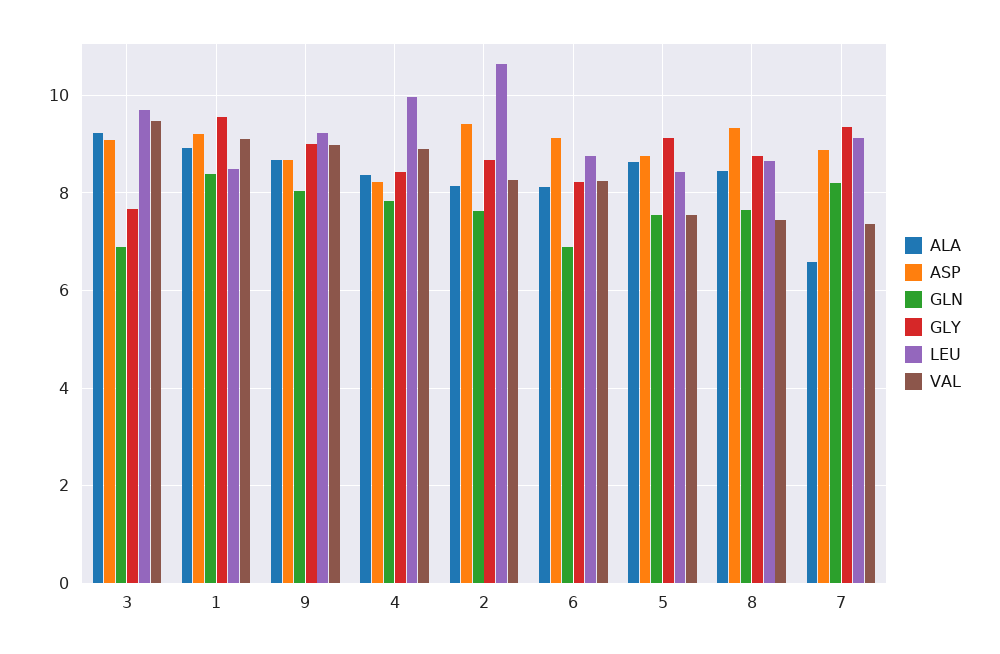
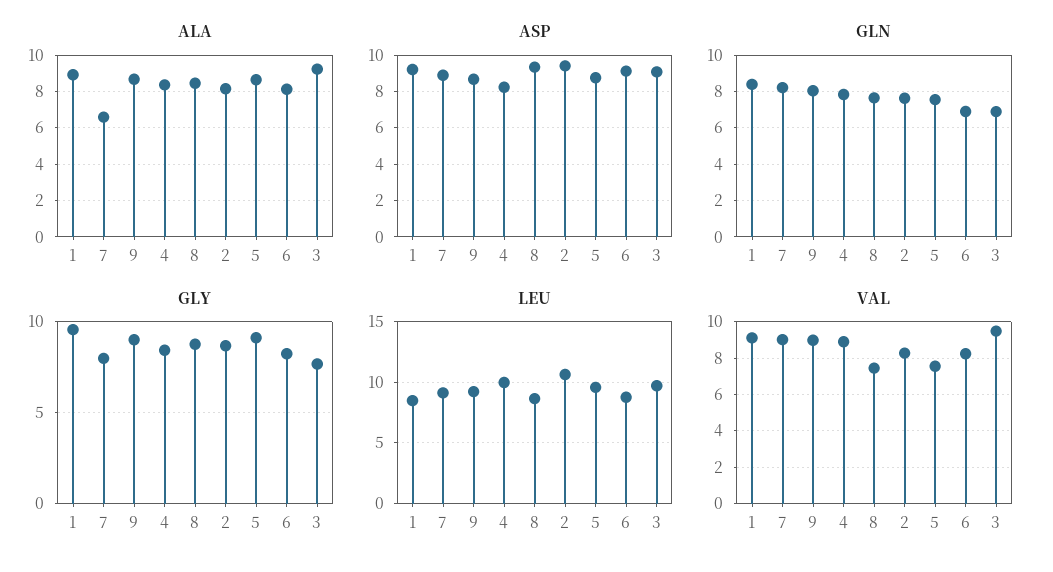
  {
    "ALA": {
      "3": 9.2,
      "1": 9,
      "9": 8.6,
      "4": 8.4,
      "2": 8.2,
      "6": 8.2,
      "5": 8.6,
      "8": 8.4,
      "7": 6.6
    },
    "ASP": {
      "3": 9,
      "1": 9.2,
      "9": 8.6,
      "4": 8.2,
      "2": 9.4,
      "6": 9.2,
      "5": 8.8,
      "8": 9.4,
      "7": 8.8
    },
    "GLN": {
      "3": 6.8,
      "1": 8.4,
      "9": 8,
      "4": 7.8,
      "2": 7.6,
      "6": 7,
      "5": 7.6,
      "8": 7.6,
      "7": 8.2
    },
    "GLY": {
      "3": 7.6,
      "1": 9.6,
      "9": 9,
      "4": 8.4,
      "2": 8.6,
      "6": 8.2,
      "5": 9.2,
      "8": 8.8,
-     "7": 9.4
+     "7": 8
    },
    "LEU": {
      "3": 9.8,
      "1": 8.4,
      "9": 9.2,
      "4": 10,
      "2": 10.6,
      "6": 8.8,
-     "5": 8.4,
+     "5": 9.5,
      "8": 8.6,
      "7": 9.2
    },
    "VAL": {
      "3": 9.4,
      "1": 9.2,
      "9": 9,
      "4": 8.8,
      "2": 8.2,
      "6": 8.2,
      "5": 7.6,
      "8": 7.4,
-     "7": 7.4
+     "7": 9
    }
  }

